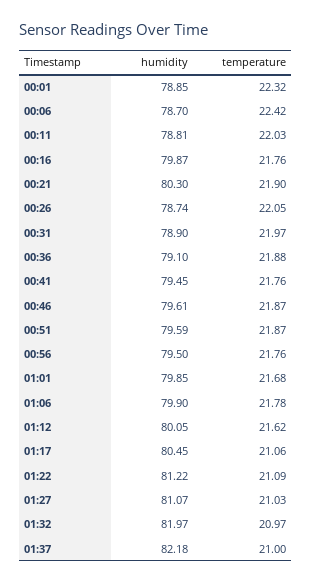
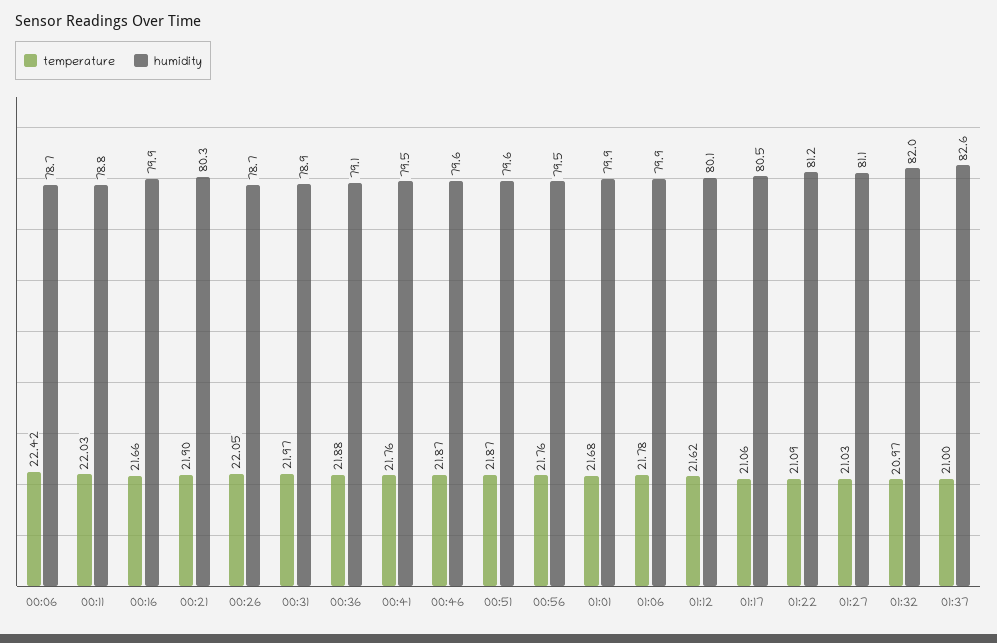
  {
    "humidity": {
-     "00:01": 78.85,
      "00:06": 78.7,
      "00:11": 78.81,
      "00:16": 79.87,
      "00:21": 80.3,
      "00:26": 78.74,
      "00:31": 78.9,
      "00:36": 79.1,
      "00:41": 79.45,
      "00:46": 79.61,
      "00:51": 79.59,
      "00:56": 79.5,
      "01:01": 79.85,
      "01:06": 79.9,
      "01:12": 80.05,
      "01:17": 80.45,
      "01:22": 81.22,
      "01:27": 81.07,
      "01:32": 81.97,
-     "01:37": 82.18
+     "01:37": 82.6
    },
    "temperature": {
-     "00:01": 22.32,
      "00:06": 22.42,
      "00:11": 22.03,
-     "00:16": 21.76,
+     "00:16": 21.66,
      "00:21": 21.9,
      "00:26": 22.05,
      "00:31": 21.97,
      "00:36": 21.88,
      "00:41": 21.76,
      "00:46": 21.87,
      "00:51": 21.87,
      "00:56": 21.76,
      "01:01": 21.68,
      "01:06": 21.78,
      "01:12": 21.62,
      "01:17": 21.06,
      "01:22": 21.09,
      "01:27": 21.03,
      "01:32": 20.97,
      "01:37": 21
    }
  }

